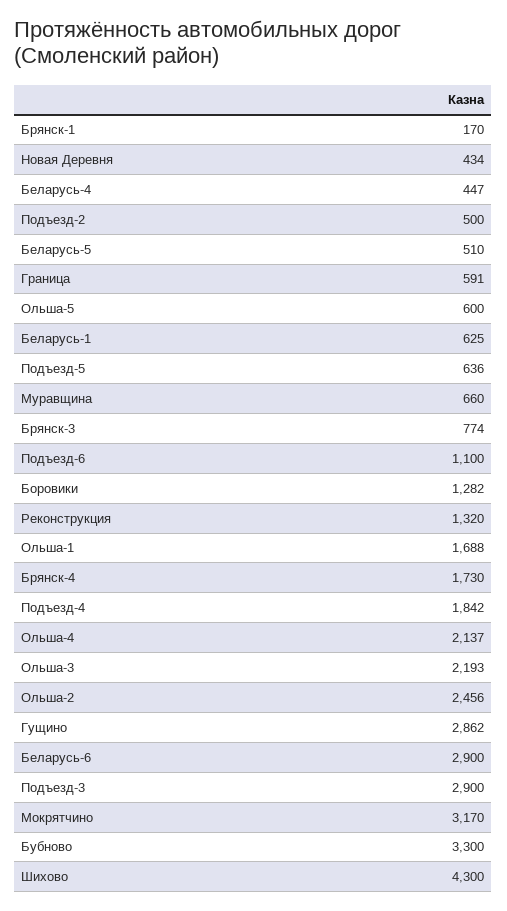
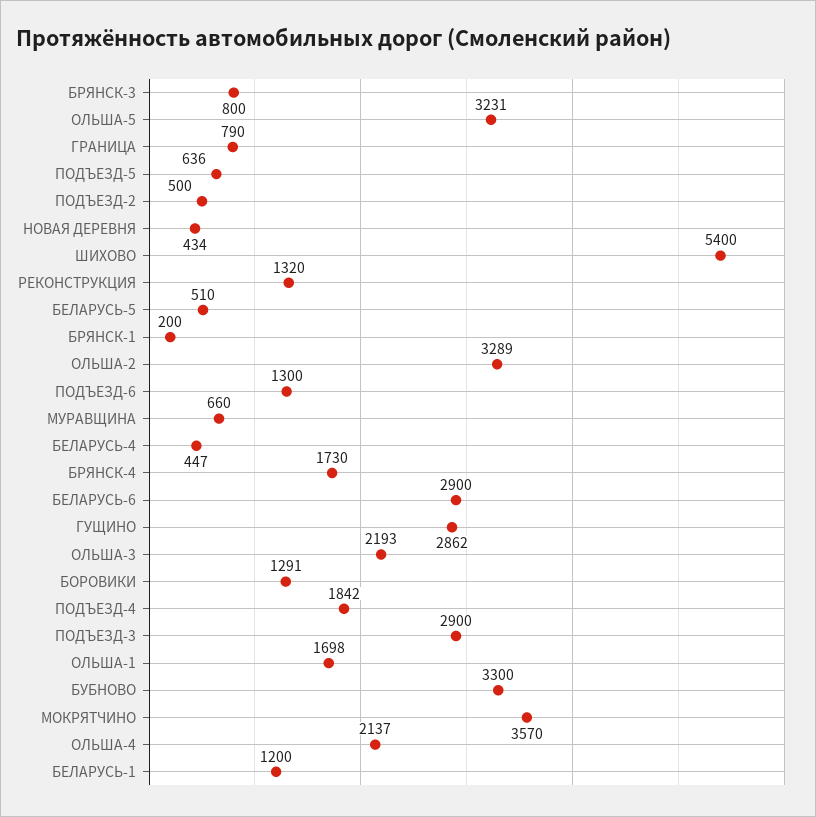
  {
-   "Брянск-1": 170,
+   "Брянск-1": 200,
    "Новая Деревня": 434,
    "Беларусь-4": 447,
    "Подъезд-2": 500,
    "Беларусь-5": 510,
-   "Граница": 591,
+   "Граница": 790,
-   "Ольша-5": 600,
+   "Ольша-5": 3231,
-   "Беларусь-1": 625,
+   "Беларусь-1": 1200,
    "Подъезд-5": 636,
    "Муравщина": 660,
-   "Брянск-3": 774,
+   "Брянск-3": 800,
-   "Подъезд-6": 1100,
+   "Подъезд-6": 1300,
-   "Боровики": 1282,
+   "Боровики": 1291,
    "Реконструкция": 1320,
-   "Ольша-1": 1688,
+   "Ольша-1": 1698,
    "Брянск-4": 1730,
    "Подъезд-4": 1842,
    "Ольша-4": 2137,
    "Ольша-3": 2193,
-   "Ольша-2": 2456,
+   "Ольша-2": 3289,
    "Гущино": 2862,
    "Беларусь-6": 2900,
    "Подъезд-3": 2900,
-   "Мокрятчино": 3170,
+   "Мокрятчино": 3570,
    "Бубново": 3300,
-   "Шихово": 4300
+   "Шихово": 5400
  }

